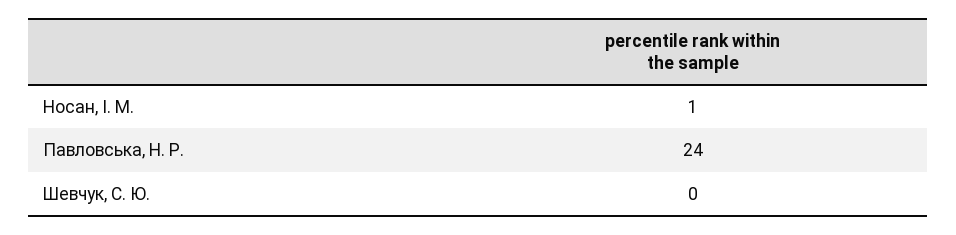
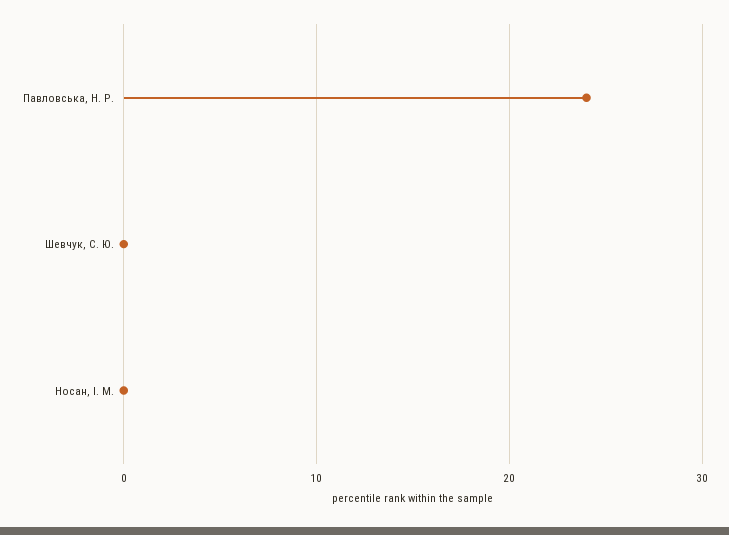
  {
-   "Носан, І. М.": 1,
+   "Носан, І. М.": 0,
    "Павловська, Н. Р.": 24,
    "Шевчук, С. Ю.": 0
  }

